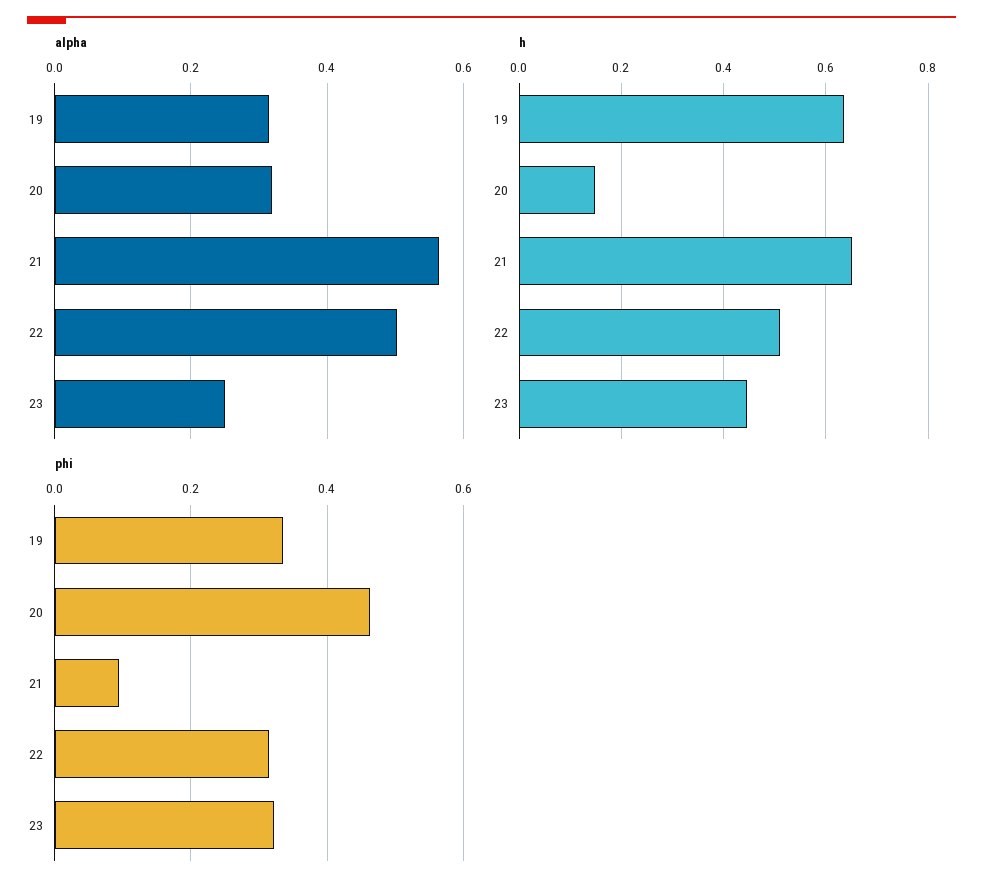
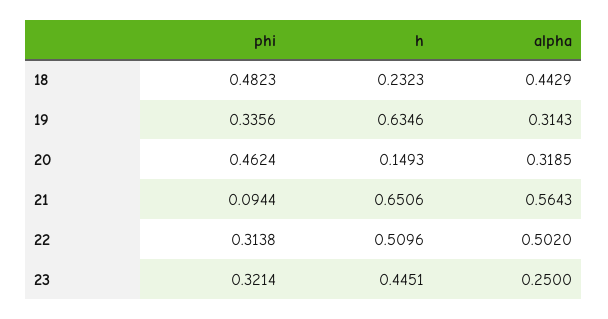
  {
    "alpha": {
      "19": 0.3143,
      "20": 0.3185,
      "21": 0.5643,
      "22": 0.502,
-     "23": 0.25
+     "23": 0.25,
+     "18": 0.4429
    },
    "h": {
      "19": 0.6346,
      "20": 0.1493,
      "21": 0.6506,
      "22": 0.5096,
-     "23": 0.4451
+     "23": 0.4451,
+     "18": 0.2323
    },
    "phi": {
      "19": 0.3356,
      "20": 0.4624,
      "21": 0.0944,
      "22": 0.3138,
-     "23": 0.3214
+     "23": 0.3214,
+     "18": 0.4823
    }
  }

